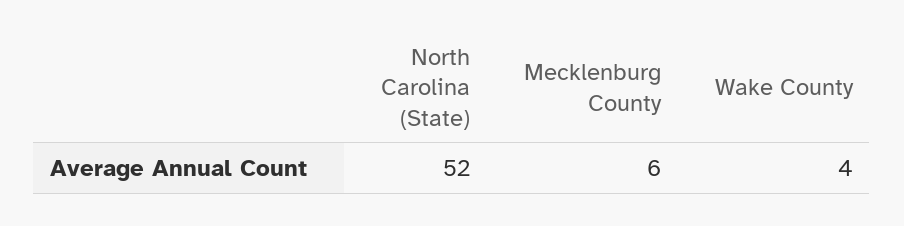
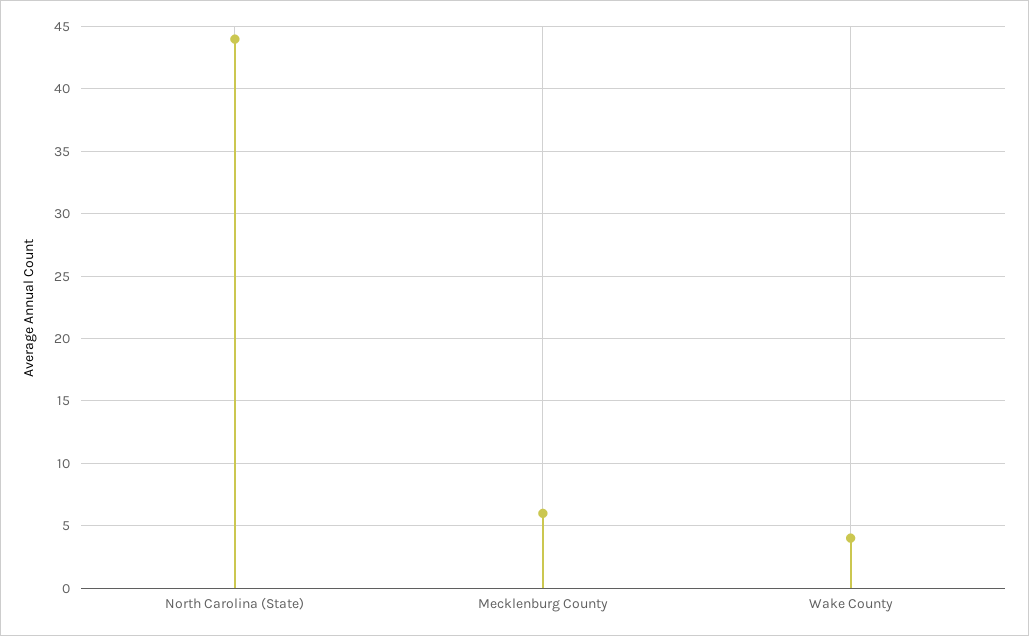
  {
-   "North Carolina (State)": 52,
+   "North Carolina (State)": 44,
    "Mecklenburg County": 6,
    "Wake County": 4
  }

